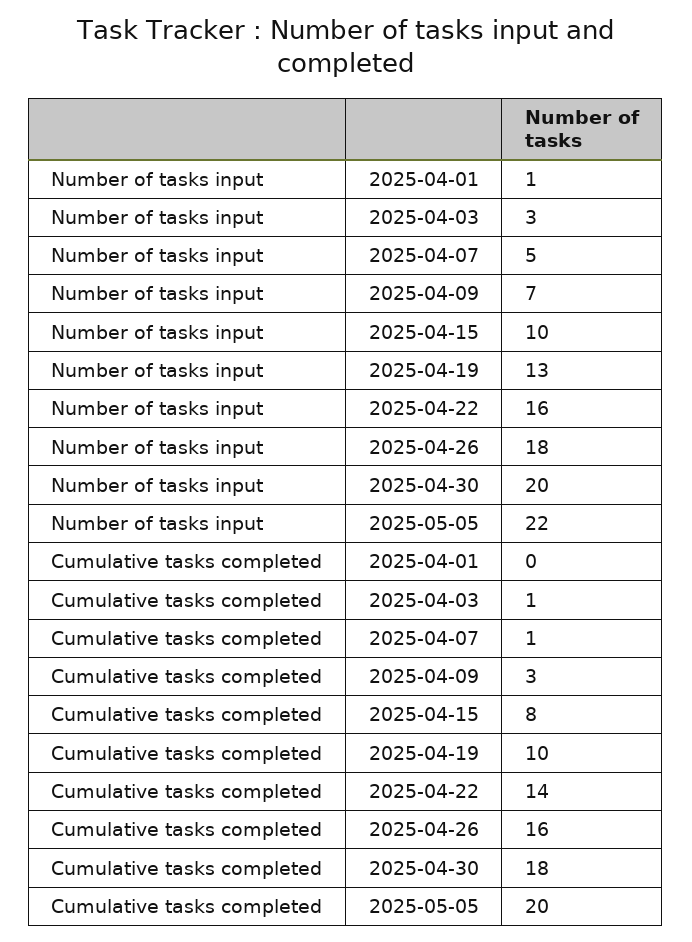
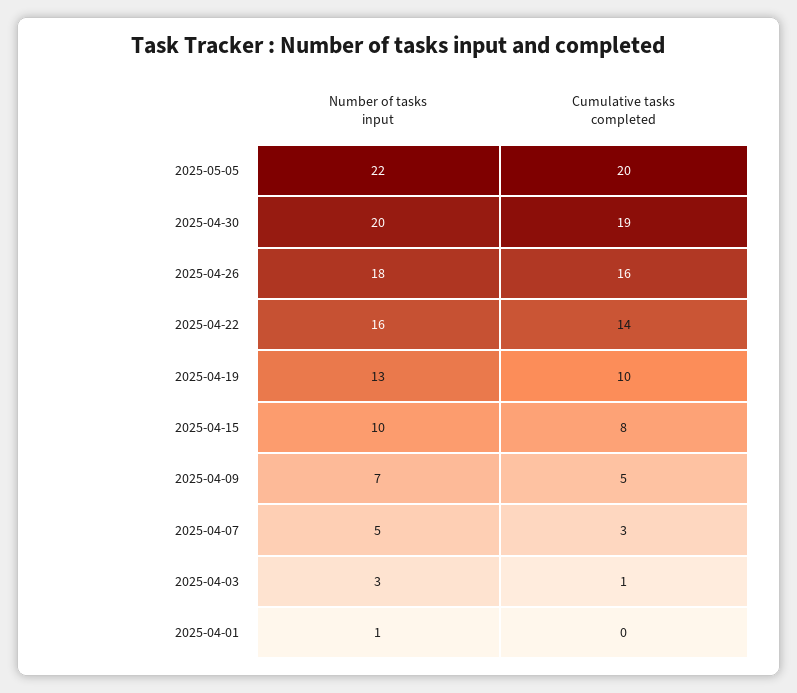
  {
    "Number of tasks input": {
      "2025-04-01": 1,
      "2025-04-03": 3,
      "2025-04-07": 5,
      "2025-04-09": 7,
      "2025-04-15": 10,
      "2025-04-19": 13,
      "2025-04-22": 16,
      "2025-04-26": 18,
      "2025-04-30": 20,
      "2025-05-05": 22
    },
    "Cumulative tasks completed": {
      "2025-04-01": 0,
      "2025-04-03": 1,
-     "2025-04-07": 1,
+     "2025-04-07": 3,
-     "2025-04-09": 3,
+     "2025-04-09": 5,
      "2025-04-15": 8,
      "2025-04-19": 10,
      "2025-04-22": 14,
      "2025-04-26": 16,
-     "2025-04-30": 18,
+     "2025-04-30": 19,
      "2025-05-05": 20
    }
  }

